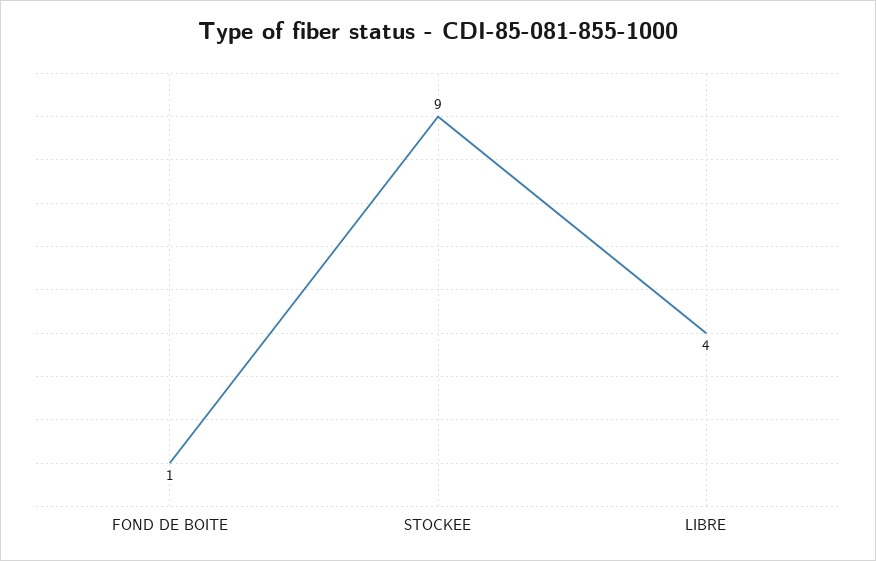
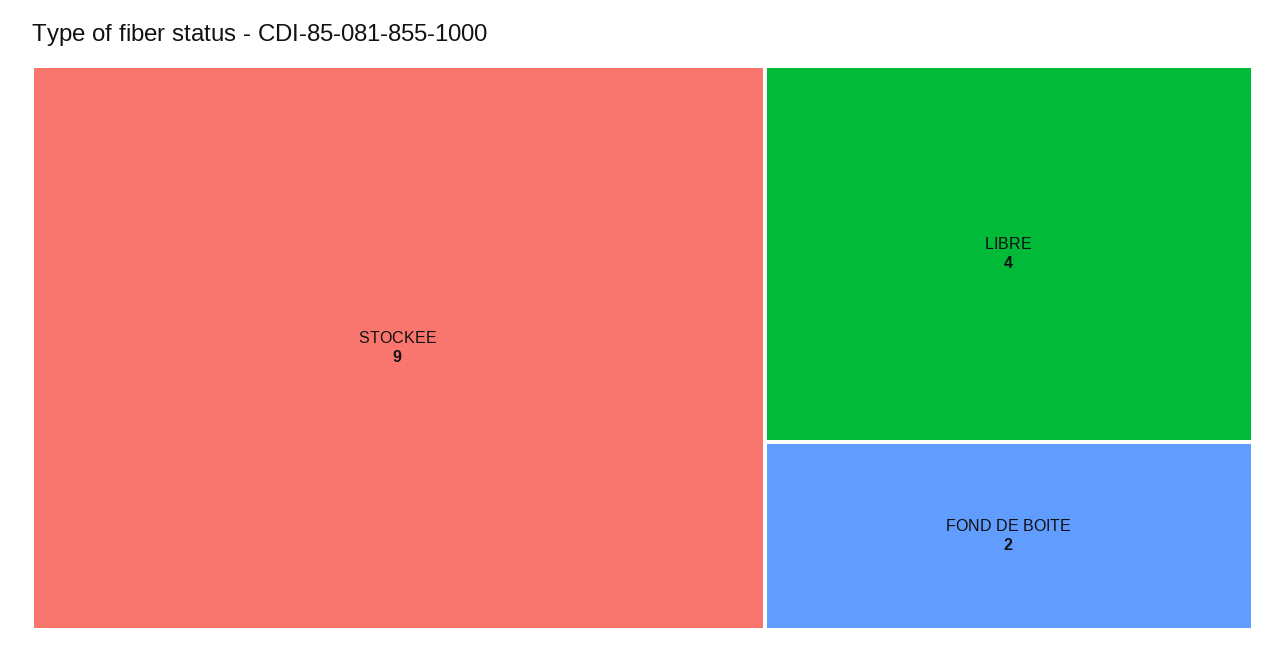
  {
-   "FOND DE BOITE": 1,
+   "FOND DE BOITE": 2,
    "STOCKEE": 9,
    "LIBRE": 4
  }

